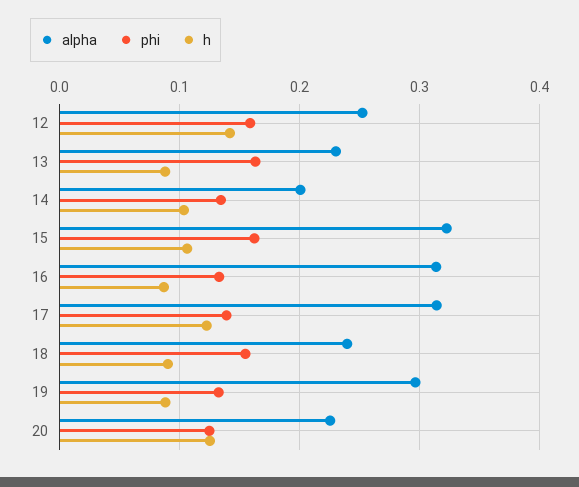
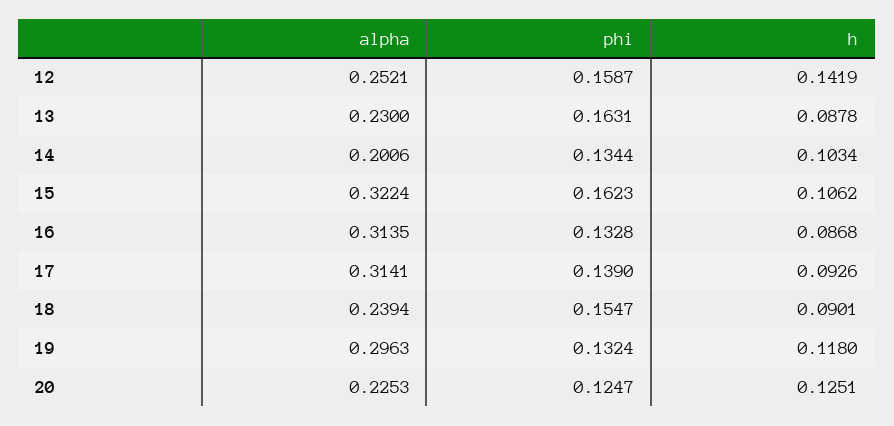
  {
    "alpha": {
      "12": 0.2521,
      "13": 0.23,
      "14": 0.2006,
      "15": 0.3224,
      "16": 0.3135,
      "17": 0.3141,
      "18": 0.2394,
      "19": 0.2963,
      "20": 0.2253
    },
    "phi": {
      "12": 0.1587,
      "13": 0.1631,
      "14": 0.1344,
      "15": 0.1623,
      "16": 0.1328,
      "17": 0.139,
      "18": 0.1547,
      "19": 0.1324,
      "20": 0.1247
    },
    "h": {
      "12": 0.1419,
      "13": 0.0878,
      "14": 0.1034,
      "15": 0.1062,
      "16": 0.0868,
-     "17": 0.12,
+     "17": 0.0926,
      "18": 0.0901,
-     "19": 0.09,
+     "19": 0.118,
      "20": 0.1251
    }
  }

